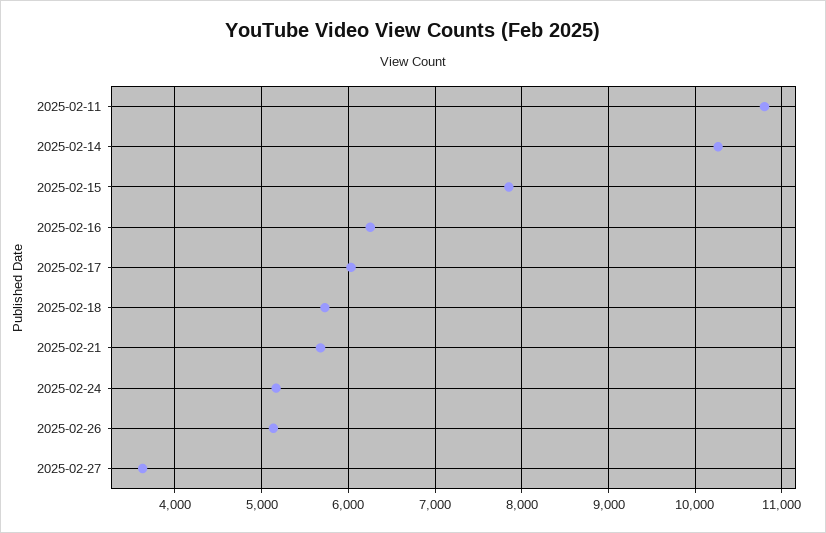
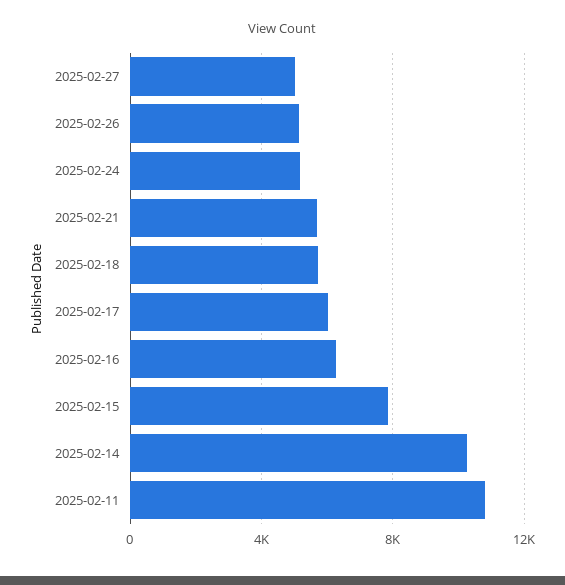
  {
    "2025-02-11": 10800,
    "2025-02-14": 10300,
    "2025-02-15": 7900,
    "2025-02-16": 6300,
    "2025-02-17": 6000,
    "2025-02-18": 5700,
    "2025-02-21": 5700,
    "2025-02-24": 5200,
    "2025-02-26": 5100,
-   "2025-02-27": 3600
+   "2025-02-27": 5000
  }

